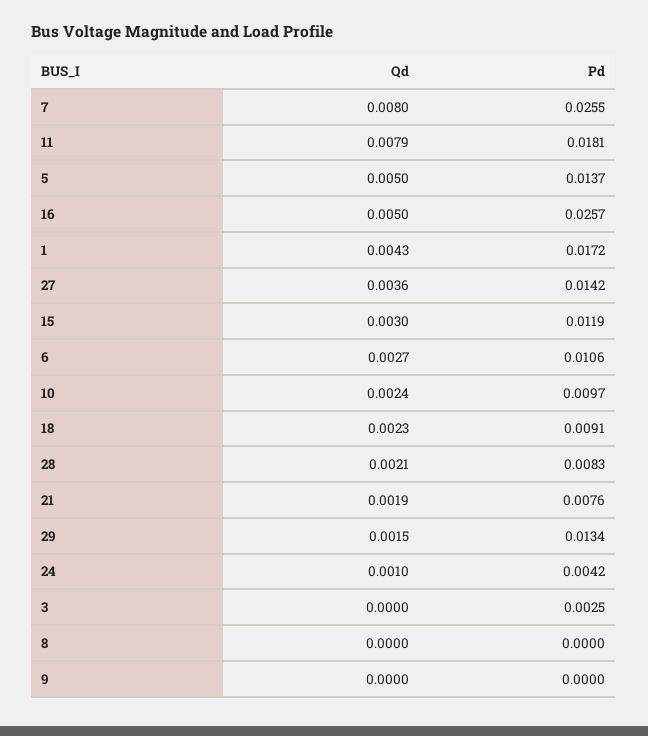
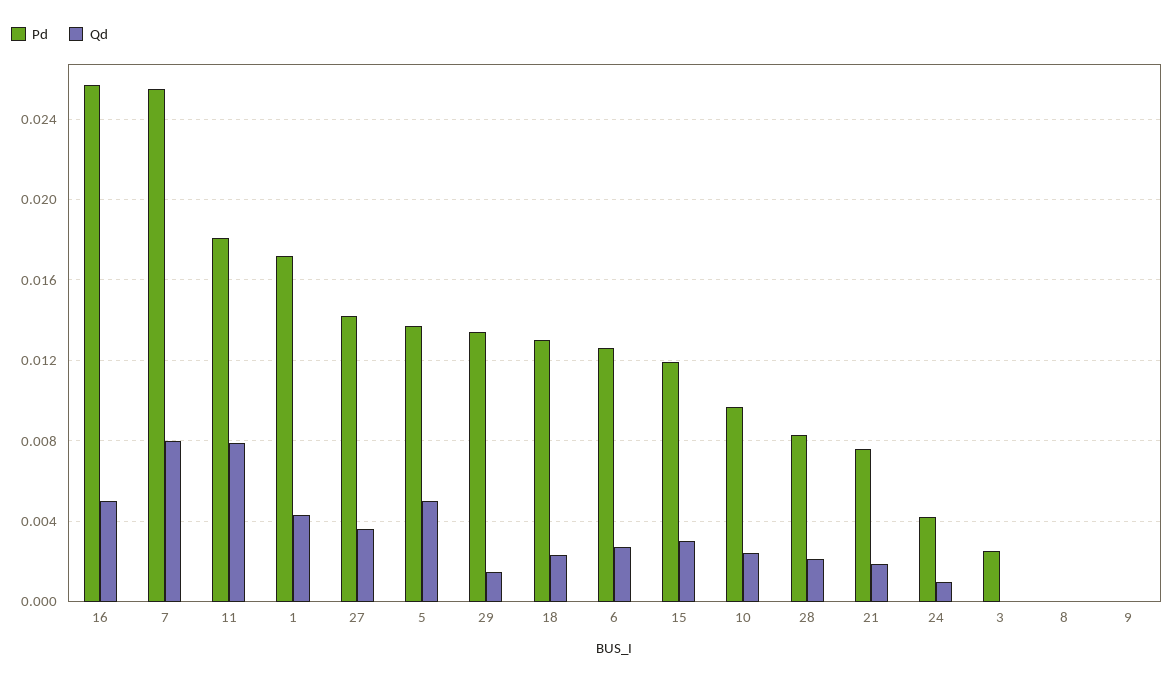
  {
    "Qd": {
      "7": 0.008,
      "11": 0.0079,
      "5": 0.005,
      "16": 0.005,
      "1": 0.0043,
      "27": 0.0036,
      "15": 0.003,
      "6": 0.0027,
      "10": 0.0024,
      "18": 0.0023,
      "28": 0.0021,
      "21": 0.0019,
      "29": 0.0015,
      "24": 0.001,
      "3": 0,
      "8": 0,
      "9": 0
    },
    "Pd": {
      "7": 0.0255,
      "11": 0.0181,
      "5": 0.0137,
      "16": 0.0257,
      "1": 0.0172,
      "27": 0.0142,
      "15": 0.0119,
-     "6": 0.0106,
+     "6": 0.0125,
      "10": 0.0097,
-     "18": 0.0091,
+     "18": 0.013,
      "28": 0.0083,
      "21": 0.0076,
      "29": 0.0134,
      "24": 0.0042,
      "3": 0.0025,
      "8": 0,
      "9": 0
    }
  }

